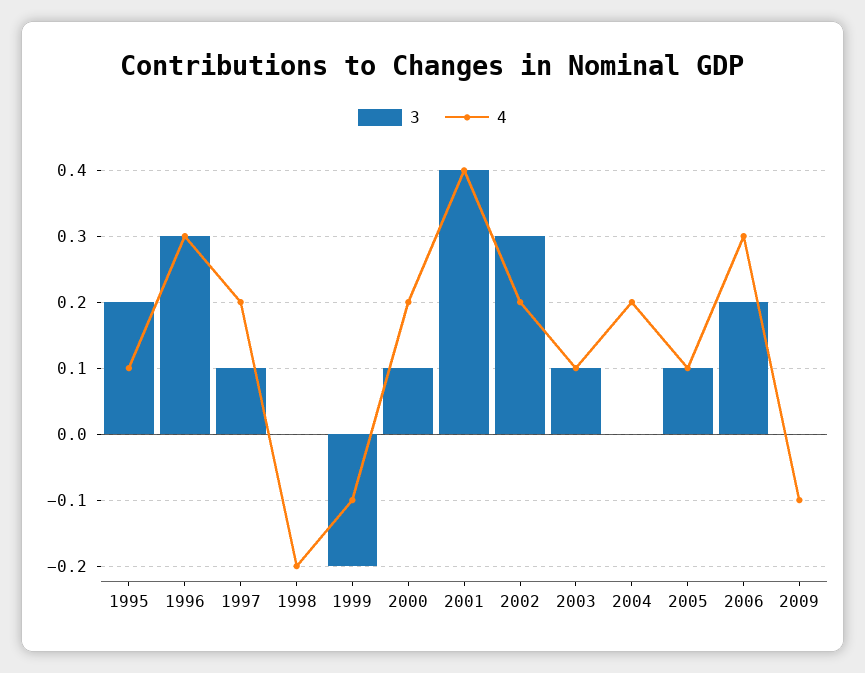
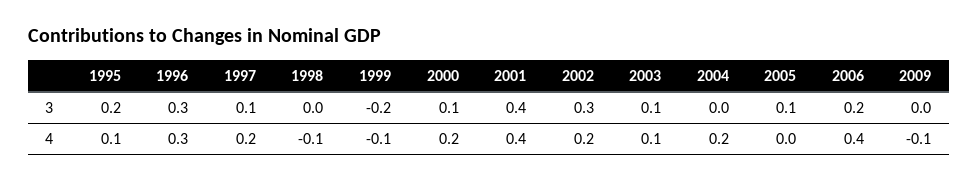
  {
    "3": {
      "1995": 0.2,
      "1996": 0.3,
      "1997": 0.1,
      "1998": 0,
      "1999": -0.2,
      "2000": 0.1,
      "2001": 0.4,
      "2002": 0.3,
      "2003": 0.1,
      "2004": 0,
      "2005": 0.1,
      "2006": 0.2,
      "2009": 0
    },
    "4": {
      "1995": 0.1,
      "1996": 0.3,
      "1997": 0.2,
-     "1998": -0.2,
+     "1998": -0.1,
      "1999": -0.1,
      "2000": 0.2,
      "2001": 0.4,
      "2002": 0.2,
      "2003": 0.1,
      "2004": 0.2,
-     "2005": 0.1,
+     "2005": 0,
-     "2006": 0.3,
+     "2006": 0.4,
      "2009": -0.1
    }
  }

